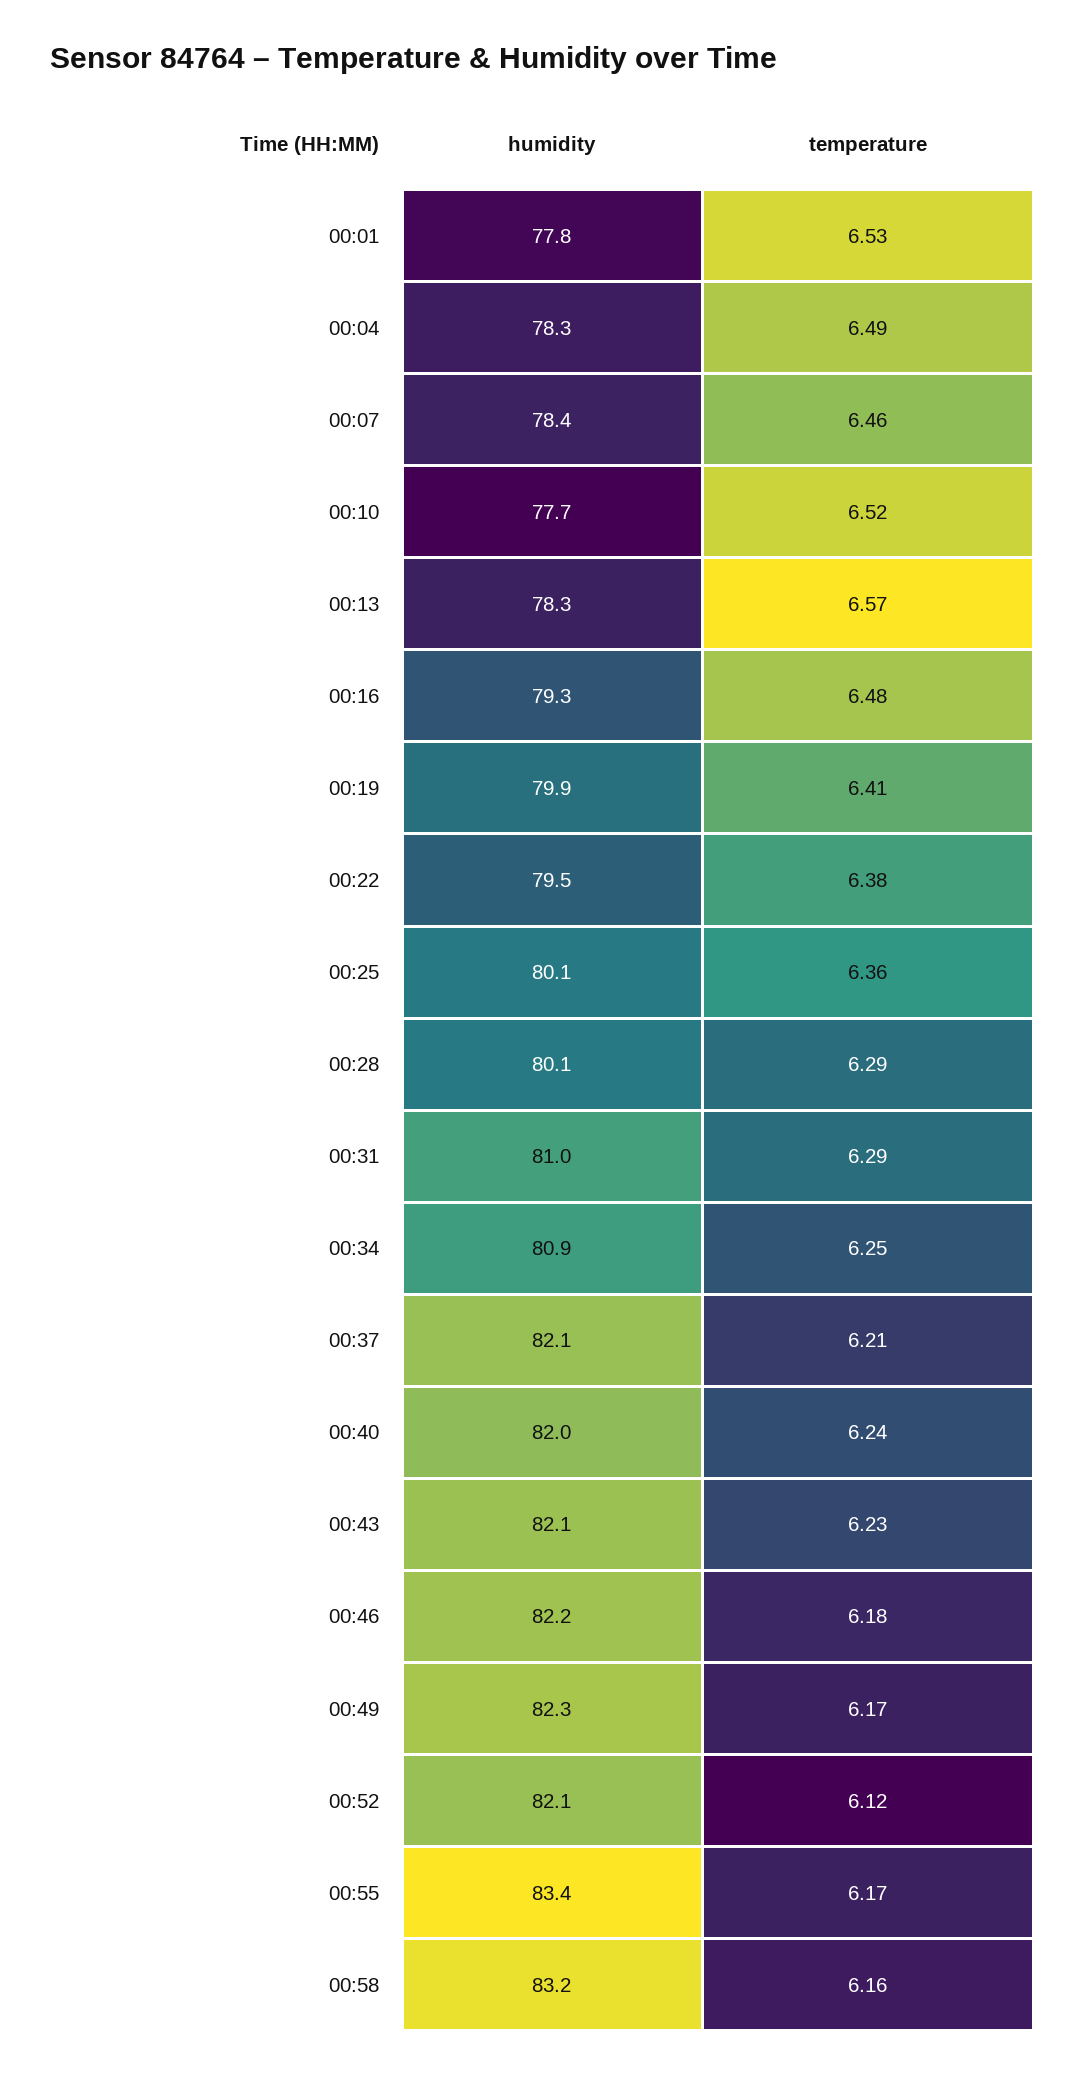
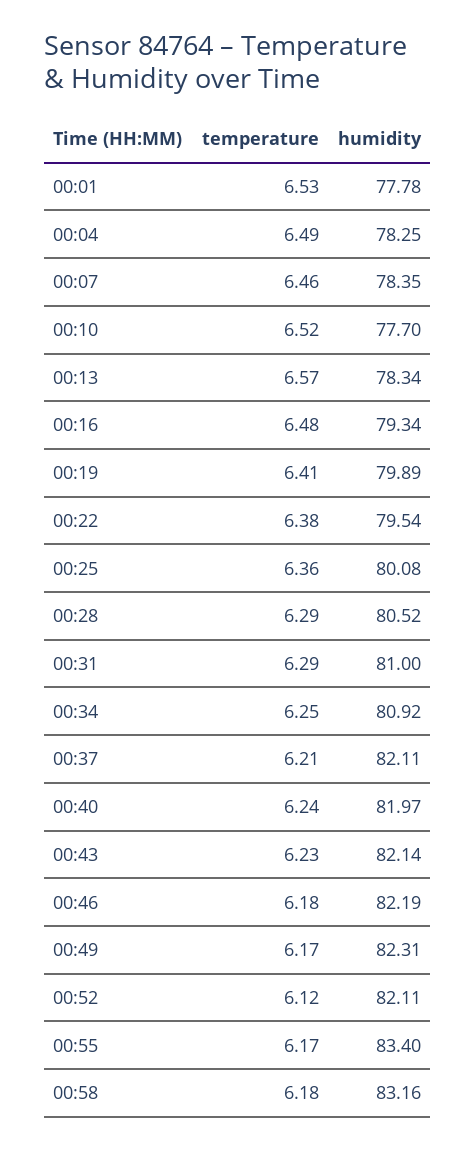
  {
    "humidity": {
      "00:01": 77.78,
      "00:04": 78.25,
      "00:07": 78.35,
      "00:10": 77.7,
      "00:13": 78.34,
      "00:16": 79.34,
      "00:19": 79.89,
      "00:22": 79.54,
      "00:25": 80.08,
-     "00:28": 80.1,
+     "00:28": 80.52,
      "00:31": 81,
      "00:34": 80.92,
      "00:37": 82.11,
      "00:40": 81.97,
      "00:43": 82.14,
      "00:46": 82.19,
      "00:49": 82.31,
      "00:52": 82.11,
      "00:55": 83.4,
      "00:58": 83.16
    },
    "temperature": {
      "00:01": 6.53,
      "00:04": 6.49,
      "00:07": 6.46,
      "00:10": 6.52,
      "00:13": 6.57,
      "00:16": 6.48,
      "00:19": 6.41,
      "00:22": 6.38,
      "00:25": 6.36,
      "00:28": 6.29,
      "00:31": 6.29,
      "00:34": 6.25,
      "00:37": 6.21,
      "00:40": 6.24,
      "00:43": 6.23,
      "00:46": 6.18,
      "00:49": 6.17,
      "00:52": 6.12,
      "00:55": 6.17,
-     "00:58": 6.16
+     "00:58": 6.18
    }
  }

